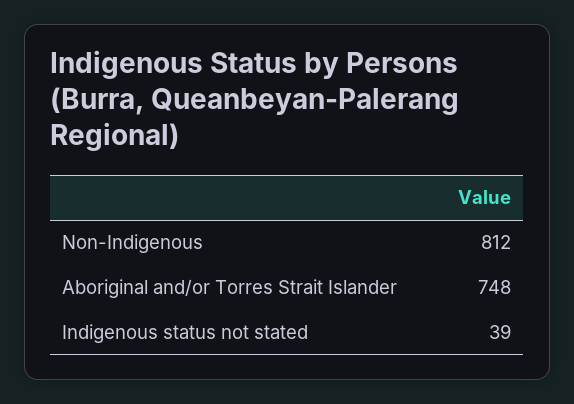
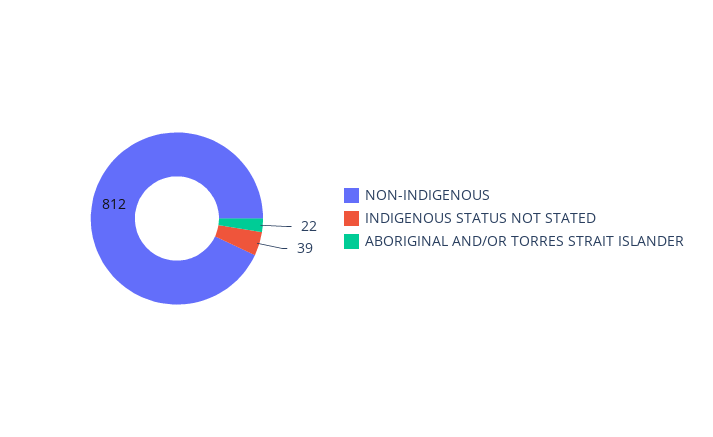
  {
    "Non-Indigenous": 812,
-   "Aboriginal and/or Torres Strait Islander": 748,
+   "Aboriginal and/or Torres Strait Islander": 22,
    "Indigenous status not stated": 39
  }

